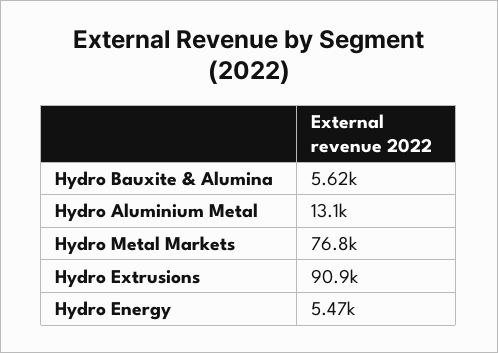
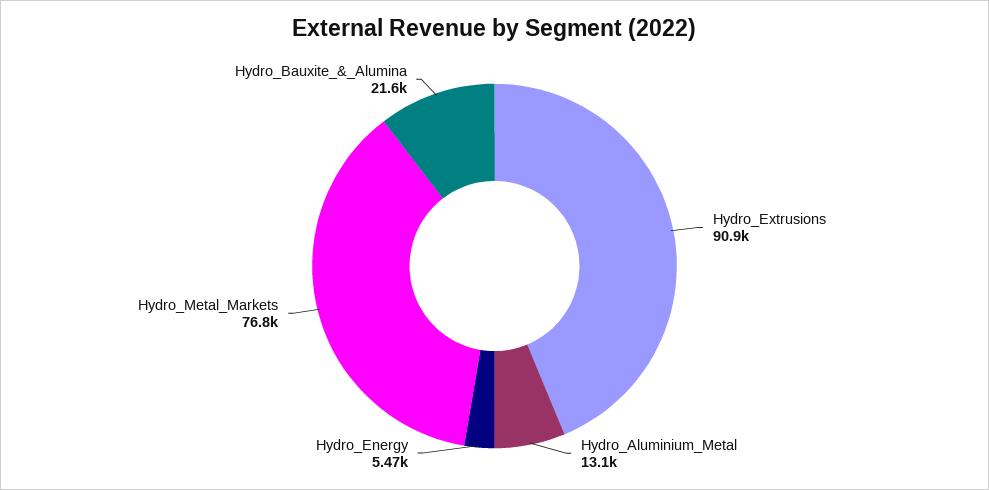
  {
-   "Hydro Bauxite & Alumina": 5620,
+   "Hydro Bauxite & Alumina": 21600,
    "Hydro Aluminium Metal": 13100,
    "Hydro Metal Markets": 76800,
    "Hydro Extrusions": 90900,
    "Hydro Energy": 5470
  }

